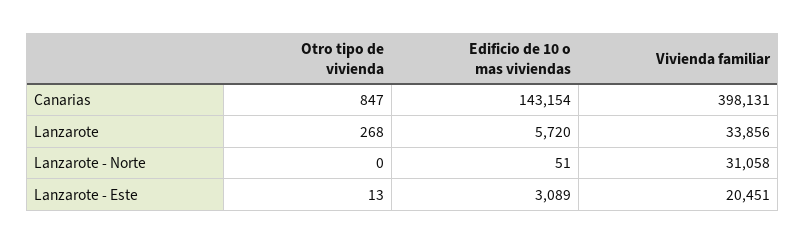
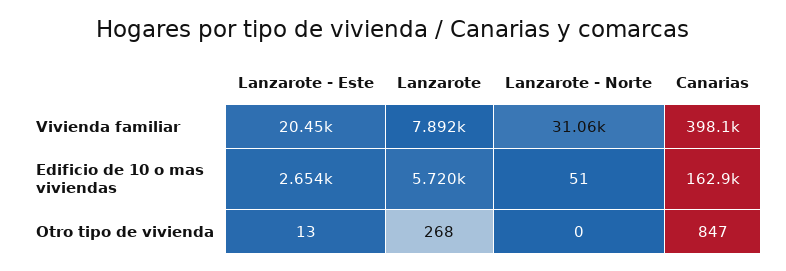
  {
    "Otro tipo de vivienda": {
      "Canarias": 847,
      "Lanzarote": 268,
      "Lanzarote - Norte": 0,
      "Lanzarote - Este": 13
    },
    "Edificio de 10 o mas viviendas": {
-     "Canarias": 143154,
+     "Canarias": 162900,
      "Lanzarote": 5720,
      "Lanzarote - Norte": 51,
-     "Lanzarote - Este": 3089
+     "Lanzarote - Este": 2654
    },
    "Vivienda familiar": {
      "Canarias": 398131,
-     "Lanzarote": 33856,
+     "Lanzarote": 7892,
      "Lanzarote - Norte": 31058,
      "Lanzarote - Este": 20451
    }
  }

